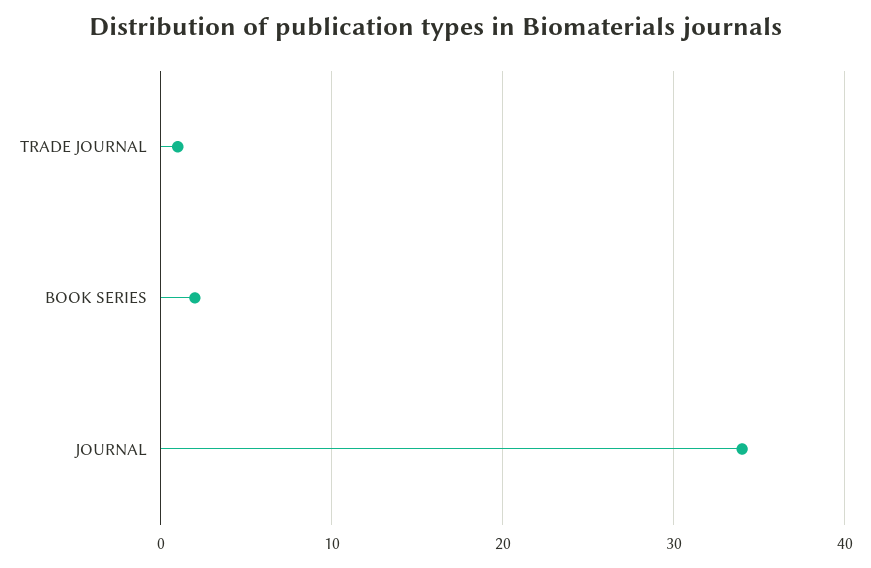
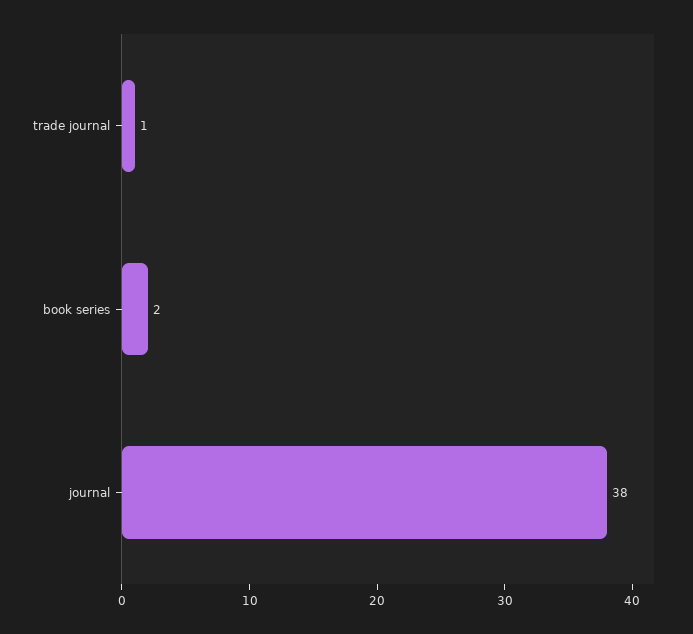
  {
    "TRADE JOURNAL": 1,
    "BOOK SERIES": 2,
-   "JOURNAL": 34
+   "JOURNAL": 38
  }

